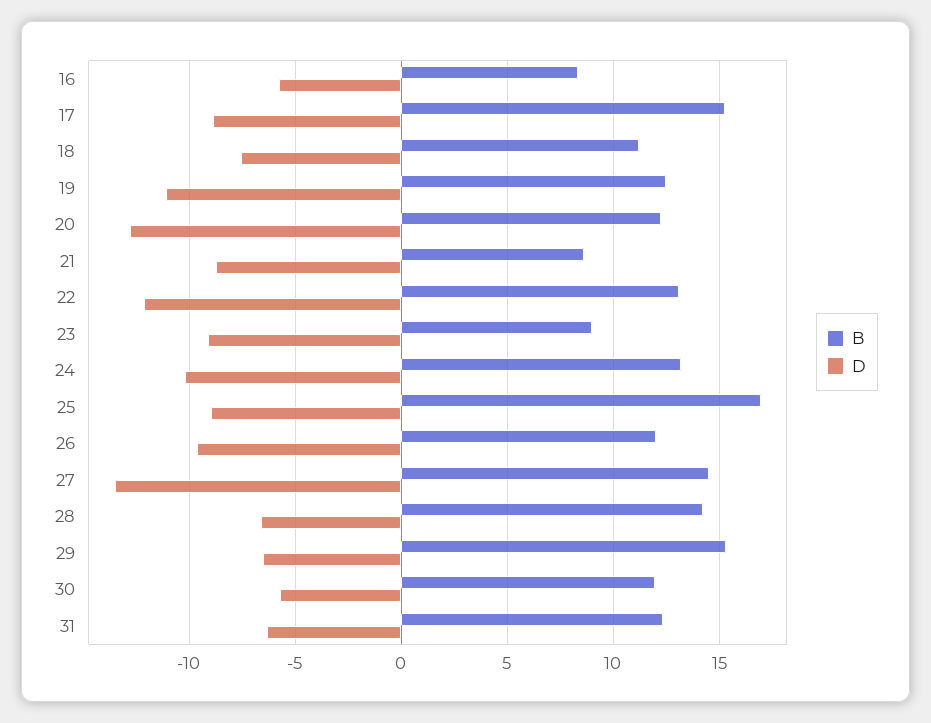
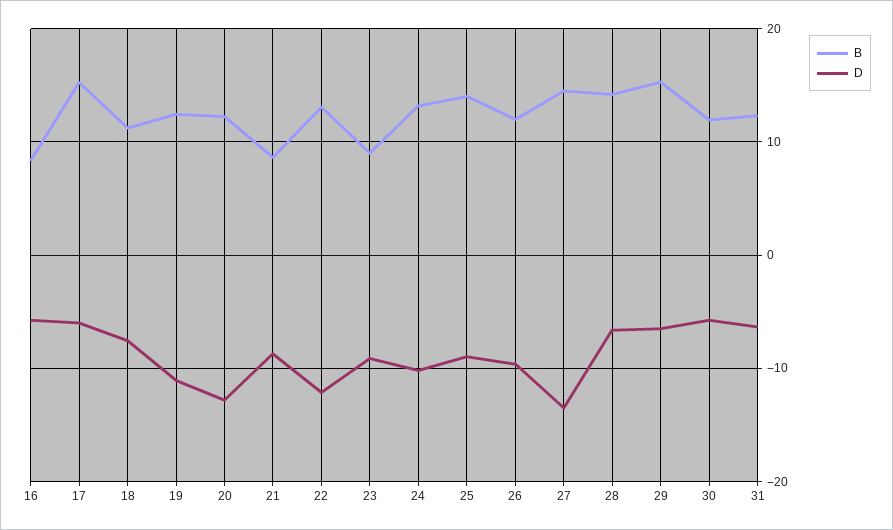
  {
    "B": {
      "16": 8.5,
      "17": 15,
      "18": 11,
      "19": 12.5,
      "20": 12,
      "21": 8.5,
      "22": 13,
      "23": 9,
      "24": 13,
-     "25": 17,
+     "25": 14,
      "26": 12,
      "27": 14.5,
      "28": 14,
      "29": 15.5,
      "30": 12,
      "31": 12.5
    },
    "D": {
      "16": -6,
-     "17": -9,
+     "17": -6,
      "18": -7.5,
      "19": -11,
      "20": -13,
      "21": -8.5,
      "22": -12,
      "23": -9,
      "24": -10,
      "25": -9,
      "26": -9.5,
      "27": -13.5,
      "28": -6.5,
      "29": -6.5,
      "30": -5.5,
      "31": -6.5
    }
  }

